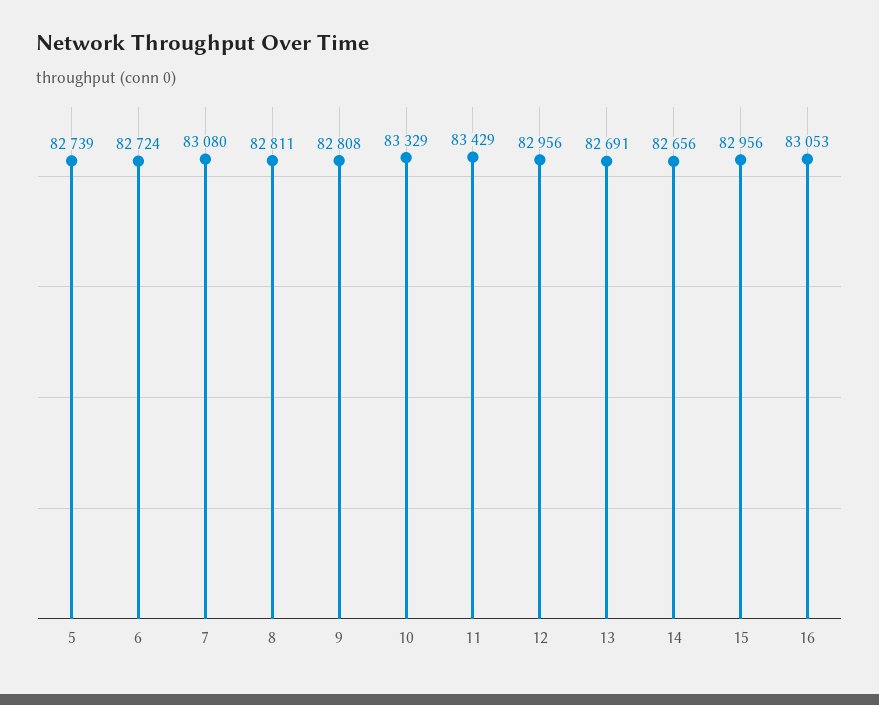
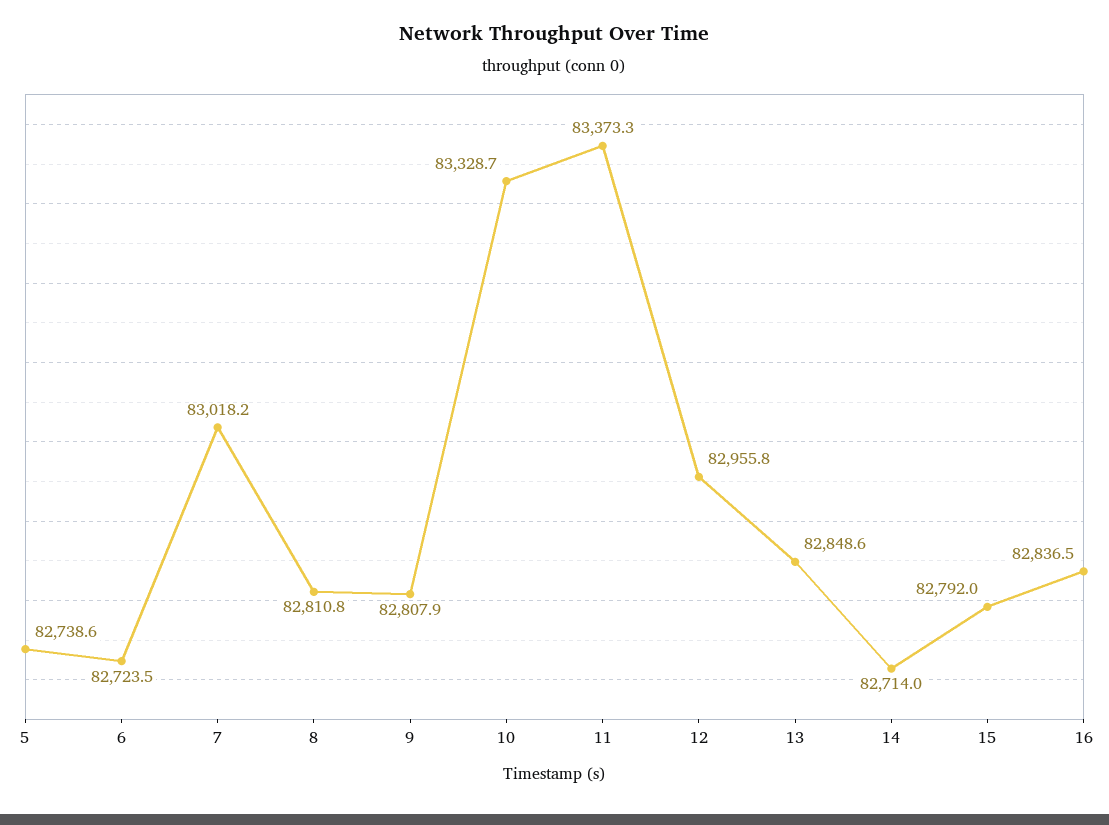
  {
    "5": 82738.6,
    "6": 82723.5,
-   "7": 83080,
+   "7": 83018.2,
    "8": 82810.8,
    "9": 82807.9,
    "10": 83328.7,
-   "11": 83429,
+   "11": 83373.3,
    "12": 82955.8,
-   "13": 82691,
+   "13": 82848.6,
-   "14": 82656,
+   "14": 82714,
-   "15": 82956,
+   "15": 82792,
-   "16": 83053
+   "16": 82836.5
  }

